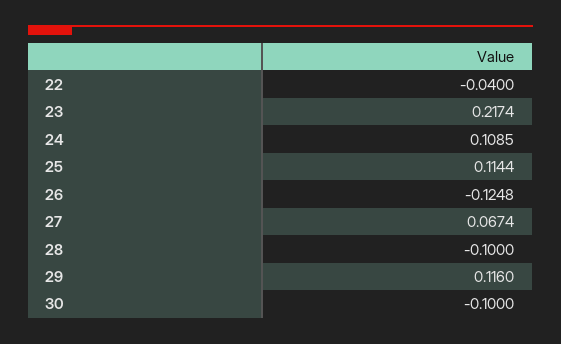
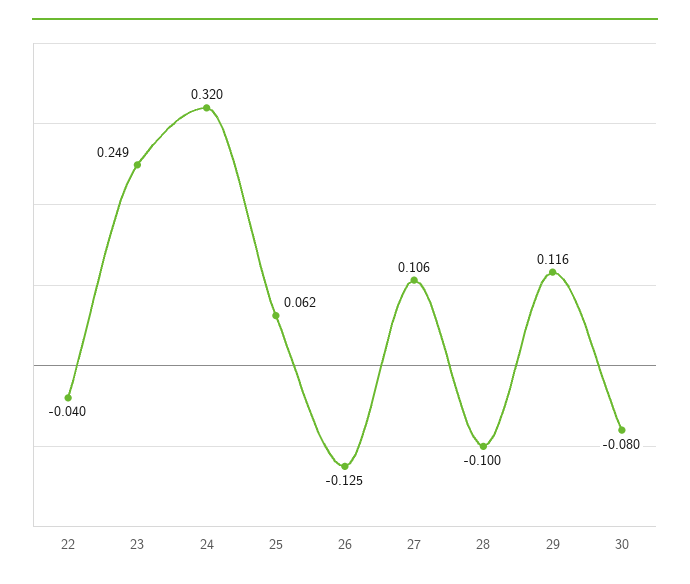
  {
    "22": -0.04,
-   "23": 0.2174,
+   "23": 0.249,
-   "24": 0.1085,
+   "24": 0.32,
-   "25": 0.1144,
+   "25": 0.062,
    "26": -0.1248,
-   "27": 0.0674,
+   "27": 0.106,
    "28": -0.1,
    "29": 0.116,
-   "30": -0.1
+   "30": -0.08
  }

